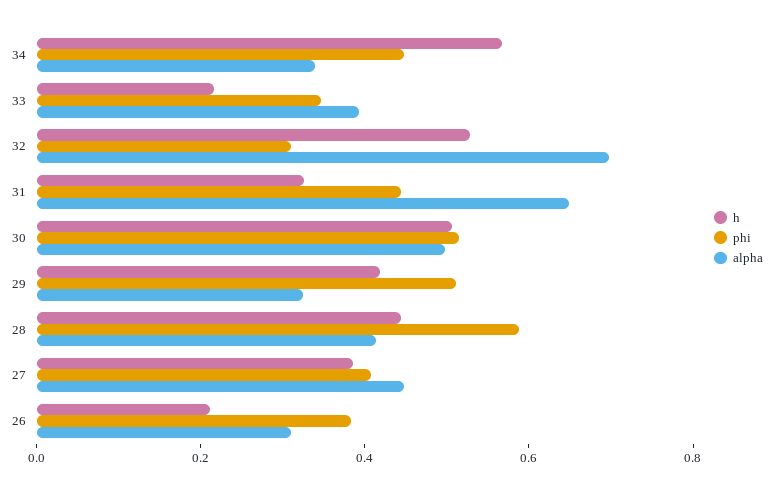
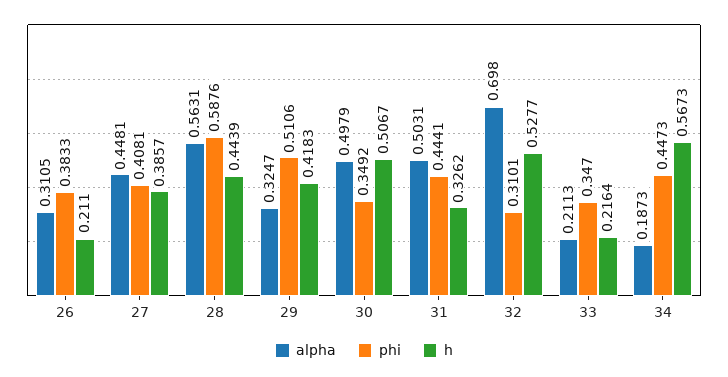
  {
    "h": {
      "34": 0.5673,
      "33": 0.2164,
      "32": 0.5277,
      "31": 0.3262,
      "30": 0.5067,
      "29": 0.4183,
      "28": 0.4439,
      "27": 0.3857,
      "26": 0.211
    },
    "phi": {
      "34": 0.4473,
      "33": 0.347,
      "32": 0.3101,
      "31": 0.4441,
-     "30": 0.5,
+     "30": 0.3492,
      "29": 0.5106,
      "28": 0.5876,
      "27": 0.4081,
      "26": 0.3833
    },
    "alpha": {
-     "34": 0.35,
+     "34": 0.1873,
-     "33": 0.4,
+     "33": 0.2113,
      "32": 0.698,
-     "31": 0.65,
+     "31": 0.5031,
      "30": 0.4979,
      "29": 0.3247,
-     "28": 0.4,
+     "28": 0.5631,
      "27": 0.4481,
      "26": 0.3105
    }
  }

